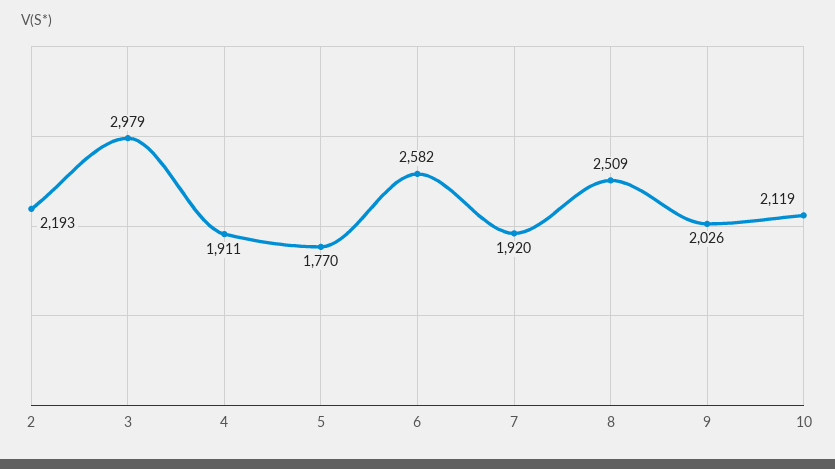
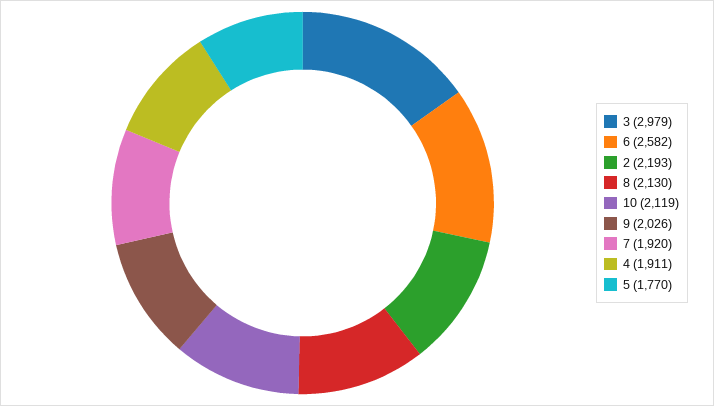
  {
    "2": 2193,
    "3": 2979,
    "4": 1911,
    "5": 1770,
    "6": 2582,
    "7": 1920,
-   "8": 2509,
+   "8": 2130,
    "9": 2026,
    "10": 2119
  }

